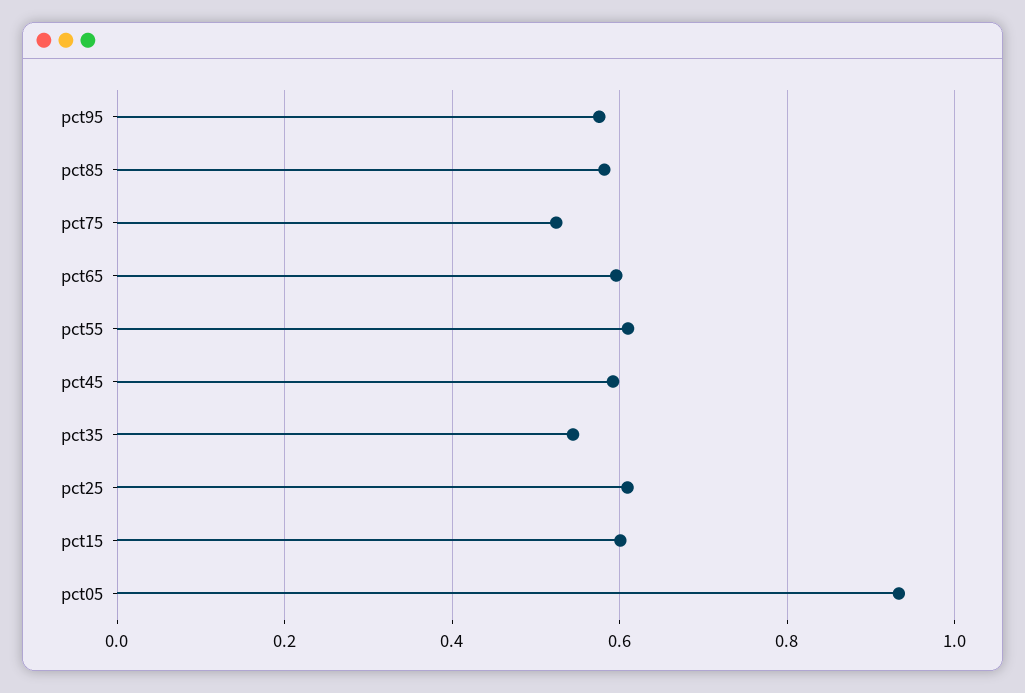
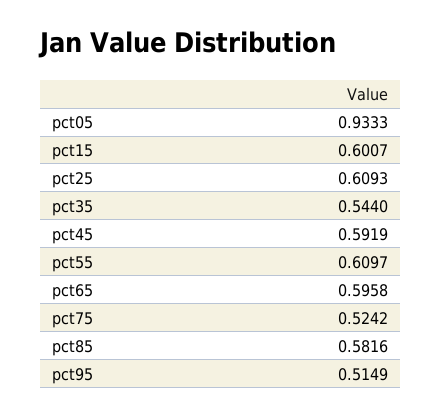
  {
-   "pct95": 0.58,
+   "pct95": 0.5149,
    "pct85": 0.5816,
    "pct75": 0.5242,
    "pct65": 0.5958,
    "pct55": 0.6097,
    "pct45": 0.5919,
    "pct35": 0.544,
    "pct25": 0.6093,
    "pct15": 0.6007,
    "pct05": 0.9333
  }

